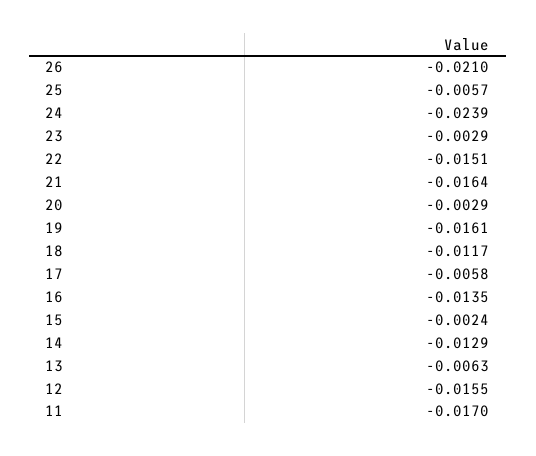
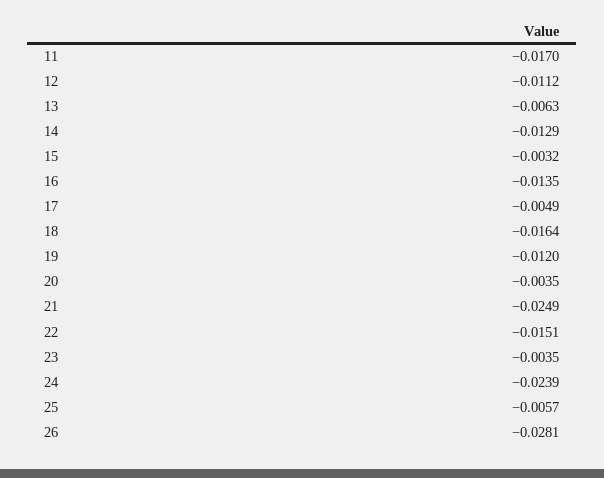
  {
-   "26": -0.021,
+   "26": -0.0281,
    "25": -0.0057,
    "24": -0.0239,
-   "23": -0.0029,
+   "23": -0.0035,
    "22": -0.0151,
-   "21": -0.0164,
+   "21": -0.0249,
-   "20": -0.0029,
+   "20": -0.0035,
-   "19": -0.0161,
+   "19": -0.012,
-   "18": -0.0117,
+   "18": -0.0164,
-   "17": -0.0058,
+   "17": -0.0049,
    "16": -0.0135,
-   "15": -0.0024,
+   "15": -0.0032,
    "14": -0.0129,
    "13": -0.0063,
-   "12": -0.0155,
+   "12": -0.0112,
    "11": -0.017
  }

